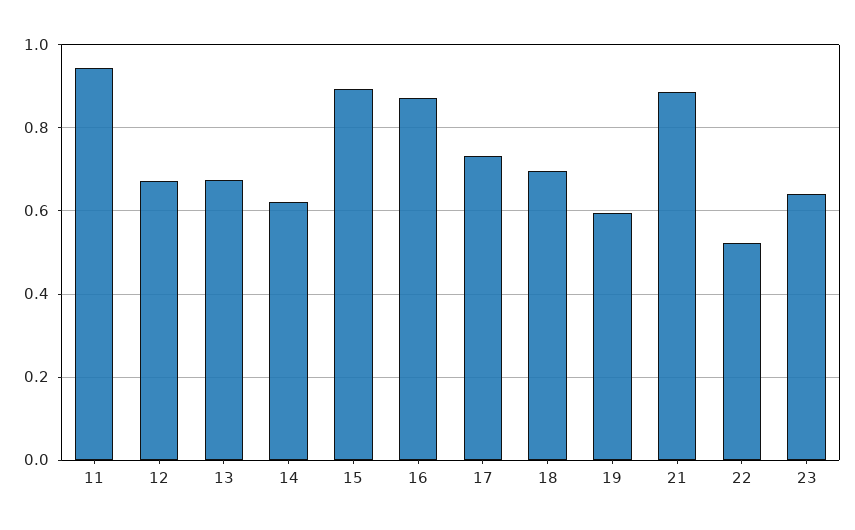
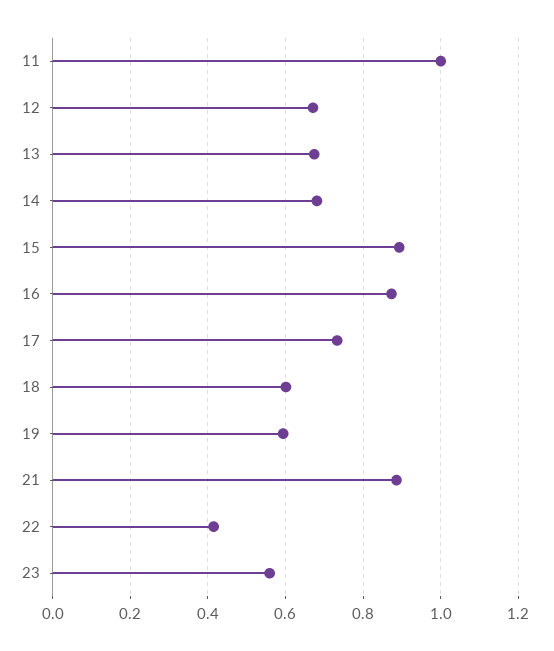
  {
-   "11": 0.94,
+   "11": 1,
    "12": 0.68,
    "13": 0.68,
-   "14": 0.62,
+   "14": 0.68,
    "15": 0.9,
    "16": 0.88,
    "17": 0.74,
-   "18": 0.7,
+   "18": 0.6,
    "19": 0.6,
    "21": 0.88,
-   "22": 0.52,
+   "22": 0.42,
-   "23": 0.64
+   "23": 0.56
  }

